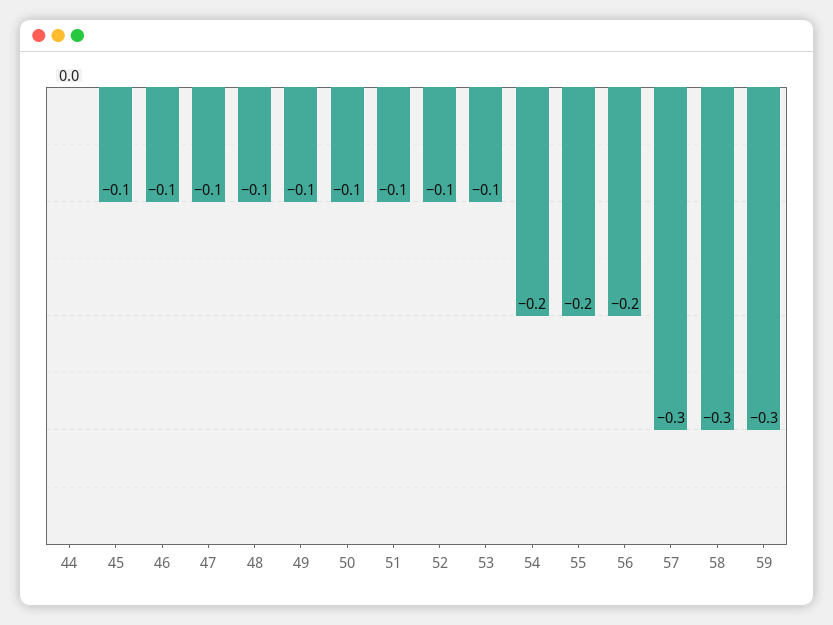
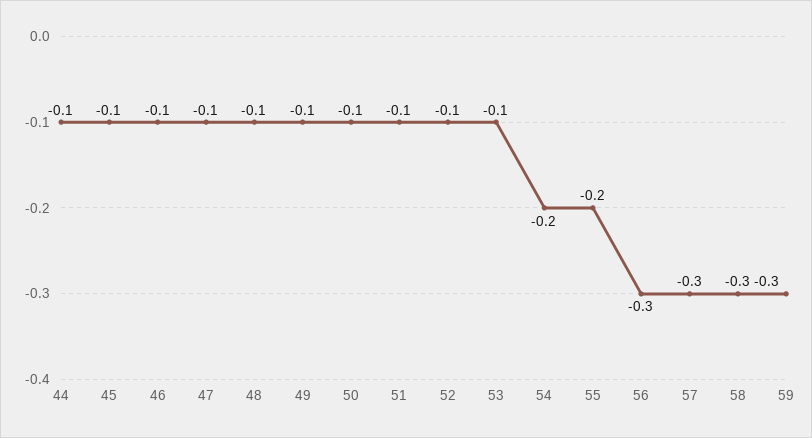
  {
-   "44": 0,
+   "44": -0.1,
    "45": -0.1,
    "46": -0.1,
    "47": -0.1,
    "48": -0.1,
    "49": -0.1,
    "50": -0.1,
    "51": -0.1,
    "52": -0.1,
    "53": -0.1,
    "54": -0.2,
    "55": -0.2,
-   "56": -0.2,
+   "56": -0.3,
    "57": -0.3,
    "58": -0.3,
    "59": -0.3
  }

